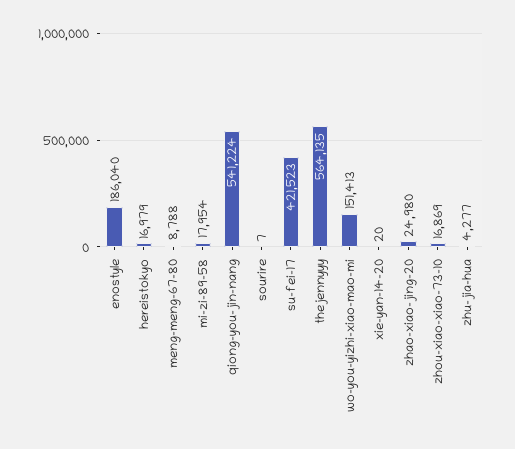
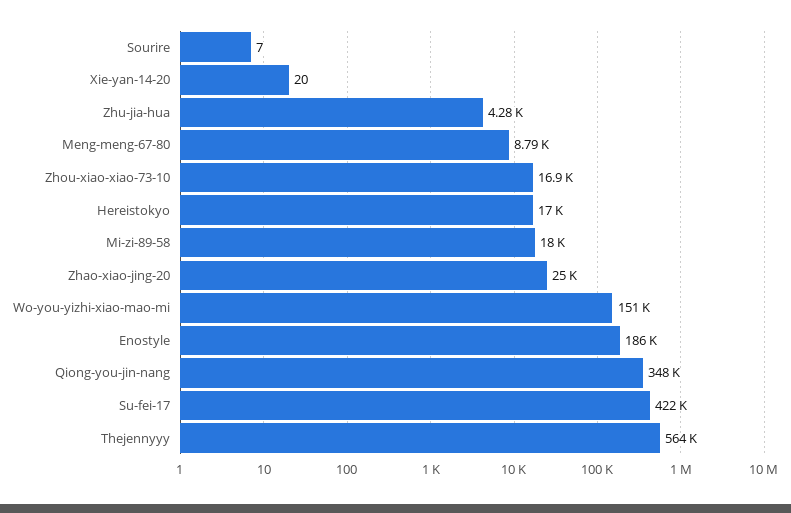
  {
    "enostyle": 186040,
    "hereistokyo": 16979,
    "meng-meng-67-80": 8788,
    "mi-zi-89-58": 17954,
-   "qiong-you-jin-nang": 541224,
+   "qiong-you-jin-nang": 348000,
    "sourire": 7,
    "su-fei-17": 421523,
    "thejennyyy": 564135,
    "wo-you-yizhi-xiao-mao-mi": 151413,
    "xie-yan-14-20": 20,
    "zhao-xiao-jing-20": 24980,
    "zhou-xiao-xiao-73-10": 16869,
    "zhu-jia-hua": 4277
  }

